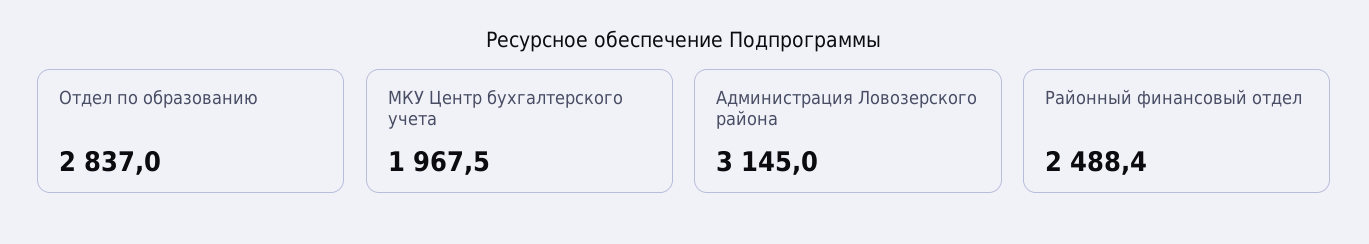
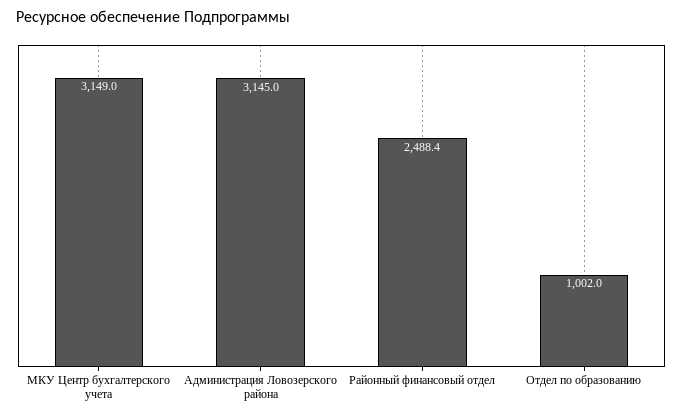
  {
-   "Отдел по образованию": 2837,
+   "Отдел по образованию": 1002,
-   "МКУ Центр бухгалтерского учета": 1967.5,
+   "МКУ Центр бухгалтерского учета": 3149,
    "Администрация Ловозерского района": 3145,
    "Районный финансовый отдел": 2488.4
  }

